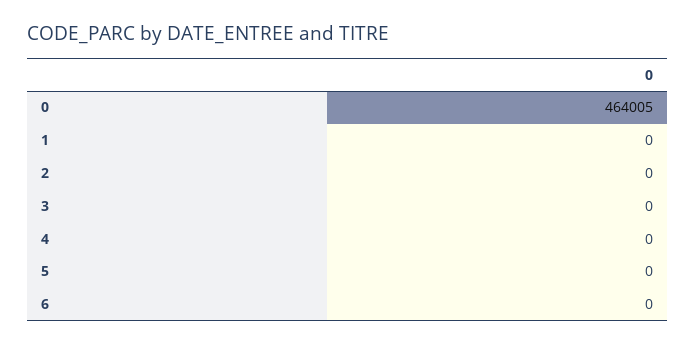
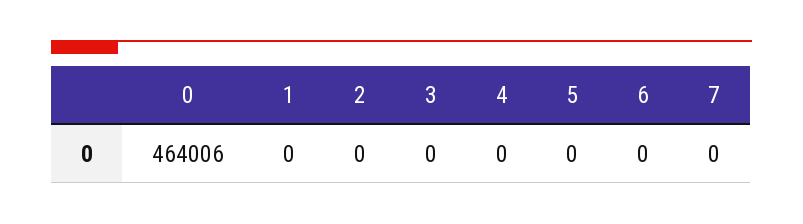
  {
-   "0": 464005,
+   "0": 464006,
    "1": 0,
    "2": 0,
    "3": 0,
    "4": 0,
    "5": 0,
-   "6": 0
+   "6": 0,
+   "7": 0
  }

